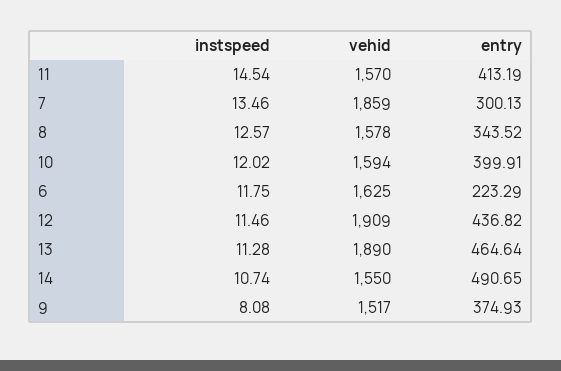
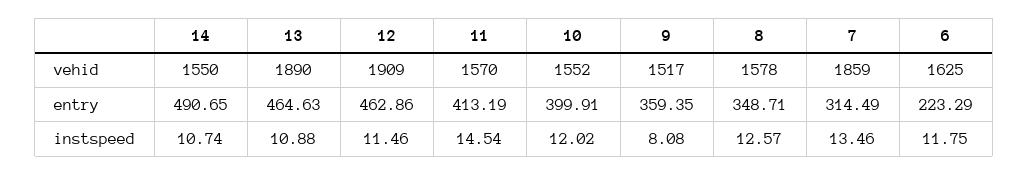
  {
    "instspeed": {
      "11": 14.54,
      "7": 13.46,
      "8": 12.57,
      "10": 12.02,
      "6": 11.75,
      "12": 11.46,
-     "13": 11.28,
+     "13": 10.88,
      "14": 10.74,
      "9": 8.08
    },
    "vehid": {
      "11": 1570,
      "7": 1859,
      "8": 1578,
-     "10": 1594,
+     "10": 1552,
      "6": 1625,
      "12": 1909,
      "13": 1890,
      "14": 1550,
      "9": 1517
    },
    "entry": {
      "11": 413.19,
-     "7": 300.13,
+     "7": 314.49,
-     "8": 343.52,
+     "8": 348.71,
      "10": 399.91,
      "6": 223.29,
-     "12": 436.82,
+     "12": 462.86,
-     "13": 464.64,
+     "13": 464.63,
      "14": 490.65,
-     "9": 374.93
+     "9": 359.35
    }
  }

